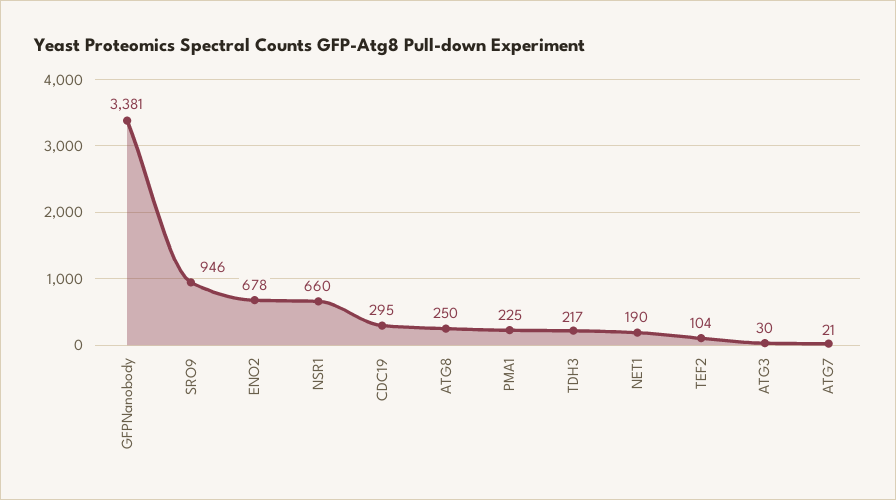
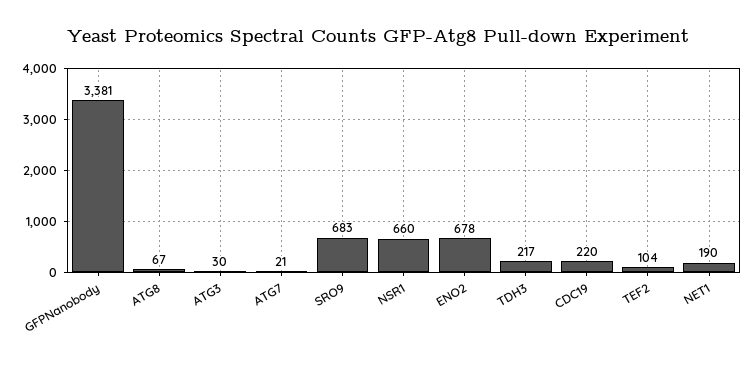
  {
    "GFPNanobody": 3381,
-   "SRO9": 946,
+   "SRO9": 683,
    "ENO2": 678,
    "NSR1": 660,
-   "CDC19": 295,
+   "CDC19": 220,
-   "ATG8": 250,
+   "ATG8": 67,
-   "PMA1": 225,
    "TDH3": 217,
    "NET1": 190,
    "TEF2": 104,
    "ATG3": 30,
    "ATG7": 21
  }

